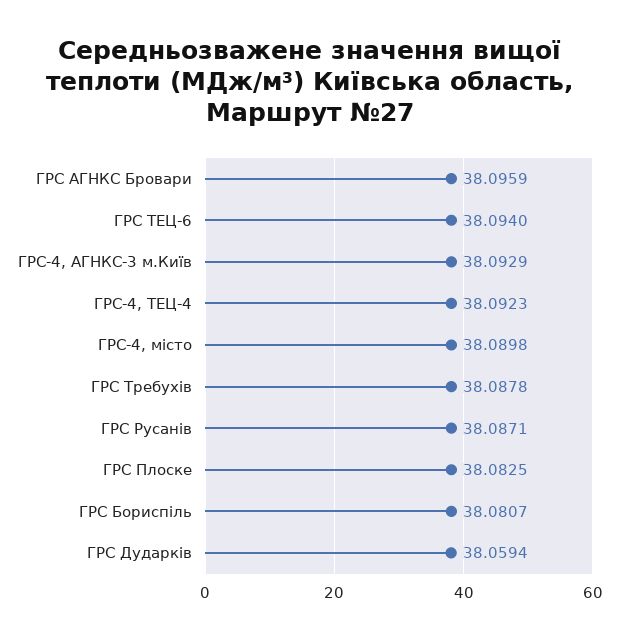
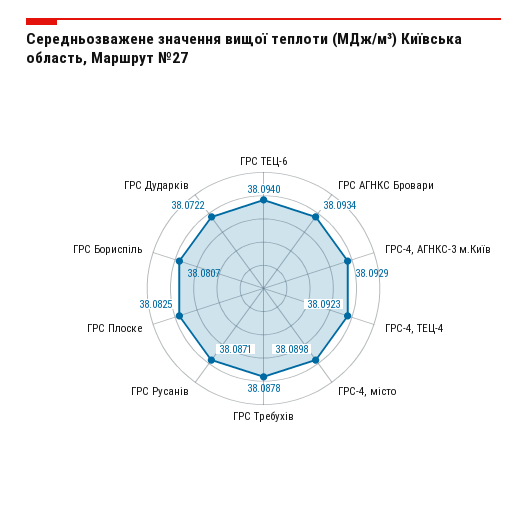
  {
-   "ГРС АГНКС Бровари": 38.0959,
+   "ГРС АГНКС Бровари": 38.0934,
    "ГРС ТЕЦ-6": 38.094,
    "ГРС-4, АГНКС-3 м.Київ": 38.0929,
    "ГРС-4, ТЕЦ-4": 38.0923,
    "ГРС-4, місто": 38.0898,
    "ГРС Требухів": 38.0878,
    "ГРС Русанів": 38.0871,
    "ГРС Плоске": 38.0825,
    "ГРС Бориспіль": 38.0807,
-   "ГРС Дударків": 38.0594
+   "ГРС Дударків": 38.0722
  }

